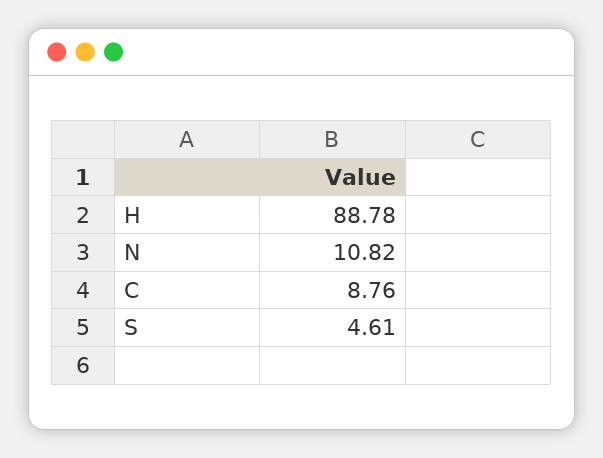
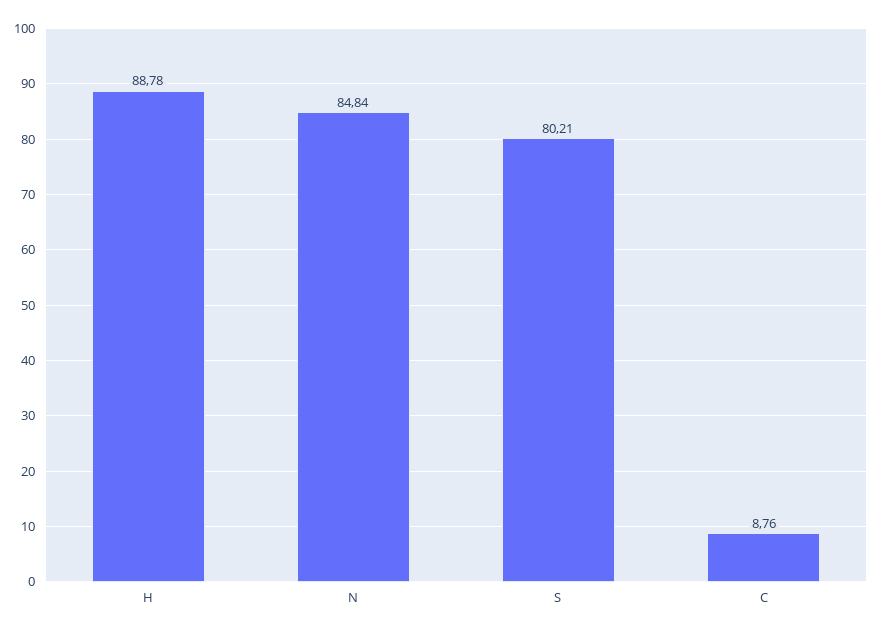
  {
    "H": 88.78,
-   "N": 10.82,
+   "N": 84.84,
    "C": 8.76,
-   "S": 4.61
+   "S": 80.21
  }

